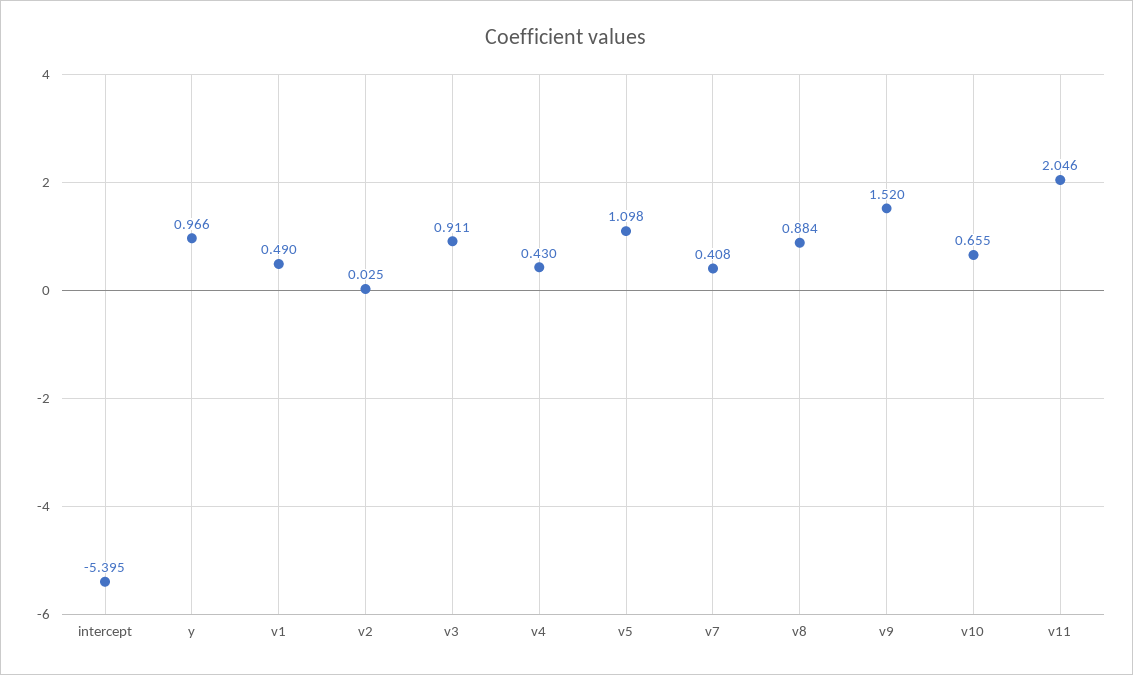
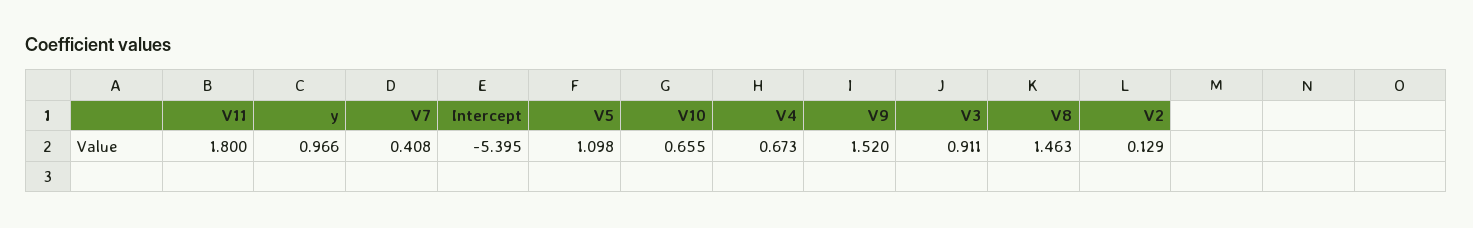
  {
    "intercept": -5.395,
    "y": 0.966,
-   "v1": 0.49,
-   "v2": 0.025,
+   "v2": 0.129,
    "v3": 0.911,
-   "v4": 0.43,
+   "v4": 0.673,
    "v5": 1.098,
    "v7": 0.408,
-   "v8": 0.884,
+   "v8": 1.463,
    "v9": 1.52,
    "v10": 0.655,
-   "v11": 2.046
+   "v11": 1.8
  }

